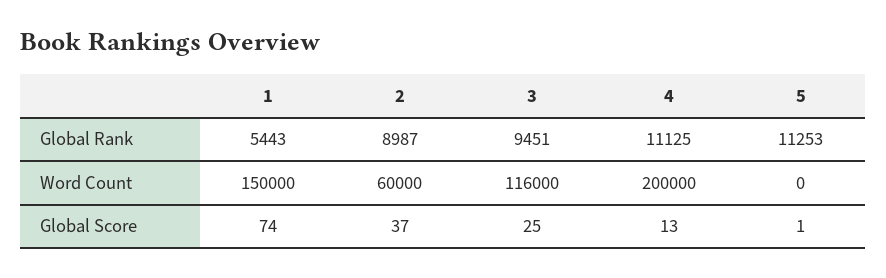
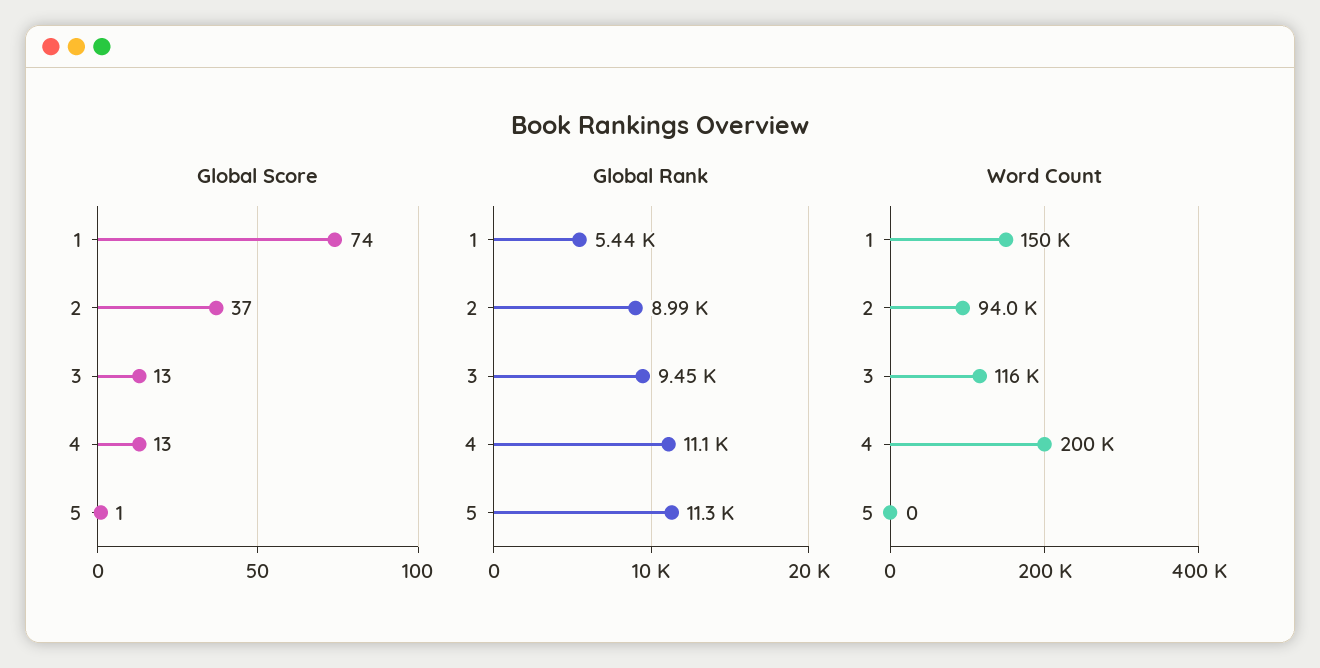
  {
    "Global Rank": {
      "1": 5443,
      "2": 8987,
      "3": 9451,
      "4": 11125,
      "5": 11253
    },
    "Word Count": {
      "1": 150000,
-     "2": 60000,
+     "2": 94000,
      "3": 116000,
      "4": 200000,
      "5": 0
    },
    "Global Score": {
      "1": 74,
      "2": 37,
-     "3": 25,
+     "3": 13,
      "4": 13,
      "5": 1
    }
  }

